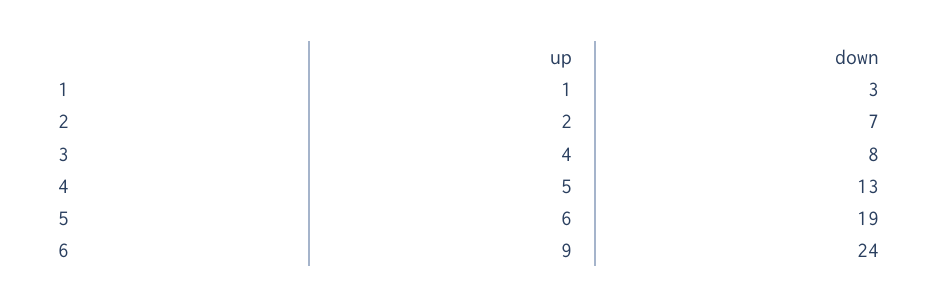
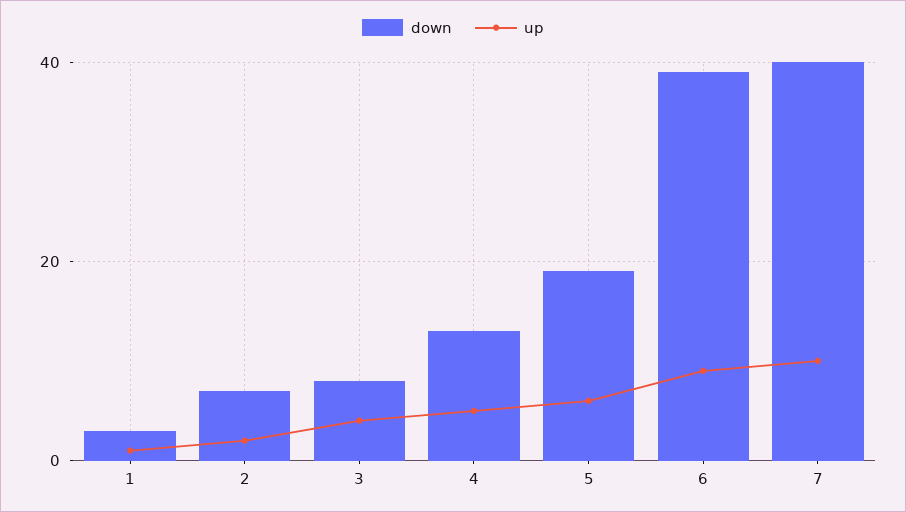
  {
    "up": {
      "1": 1,
      "2": 2,
      "3": 4,
      "4": 5,
      "5": 6,
-     "6": 9
+     "6": 9,
+     "7": 10
    },
    "down": {
      "1": 3,
      "2": 7,
      "3": 8,
      "4": 13,
      "5": 19,
-     "6": 24
+     "6": 40,
+     "7": 40
    }
  }

